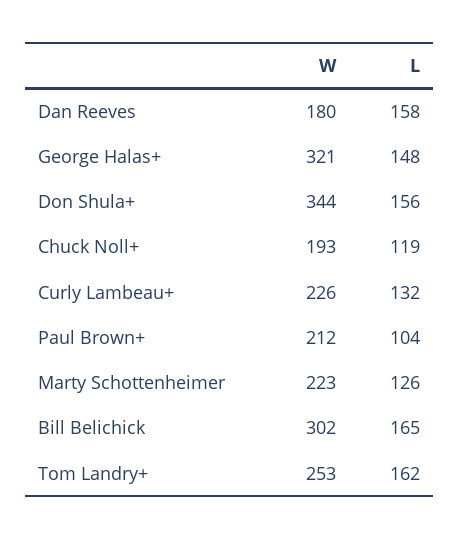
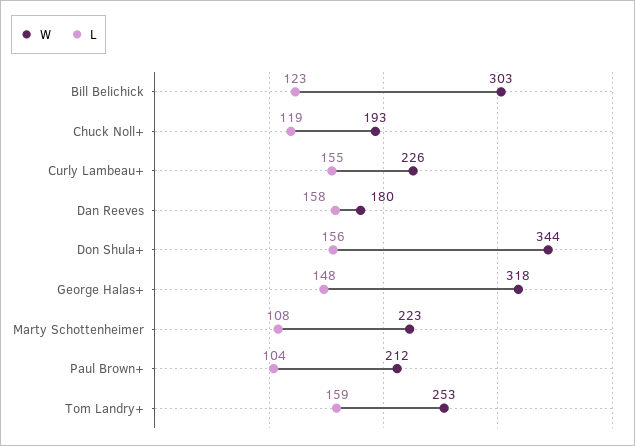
  {
    "W": {
      "Dan Reeves": 180,
-     "George Halas+": 321,
+     "George Halas+": 318,
      "Don Shula+": 344,
      "Chuck Noll+": 193,
      "Curly Lambeau+": 226,
      "Paul Brown+": 212,
      "Marty Schottenheimer": 223,
-     "Bill Belichick": 302,
+     "Bill Belichick": 303,
      "Tom Landry+": 253
    },
    "L": {
      "Dan Reeves": 158,
      "George Halas+": 148,
      "Don Shula+": 156,
      "Chuck Noll+": 119,
-     "Curly Lambeau+": 132,
+     "Curly Lambeau+": 155,
      "Paul Brown+": 104,
-     "Marty Schottenheimer": 126,
+     "Marty Schottenheimer": 108,
-     "Bill Belichick": 165,
+     "Bill Belichick": 123,
-     "Tom Landry+": 162
+     "Tom Landry+": 159
    }
  }

